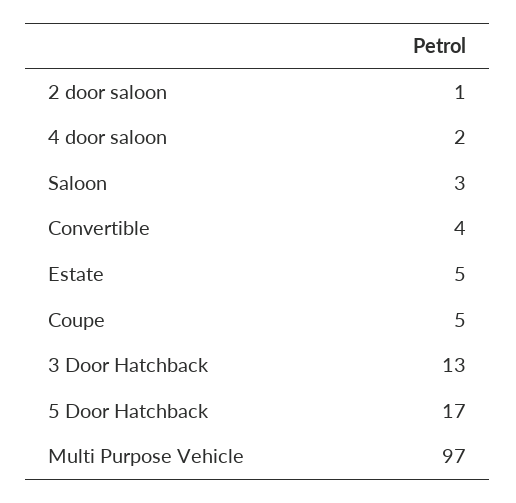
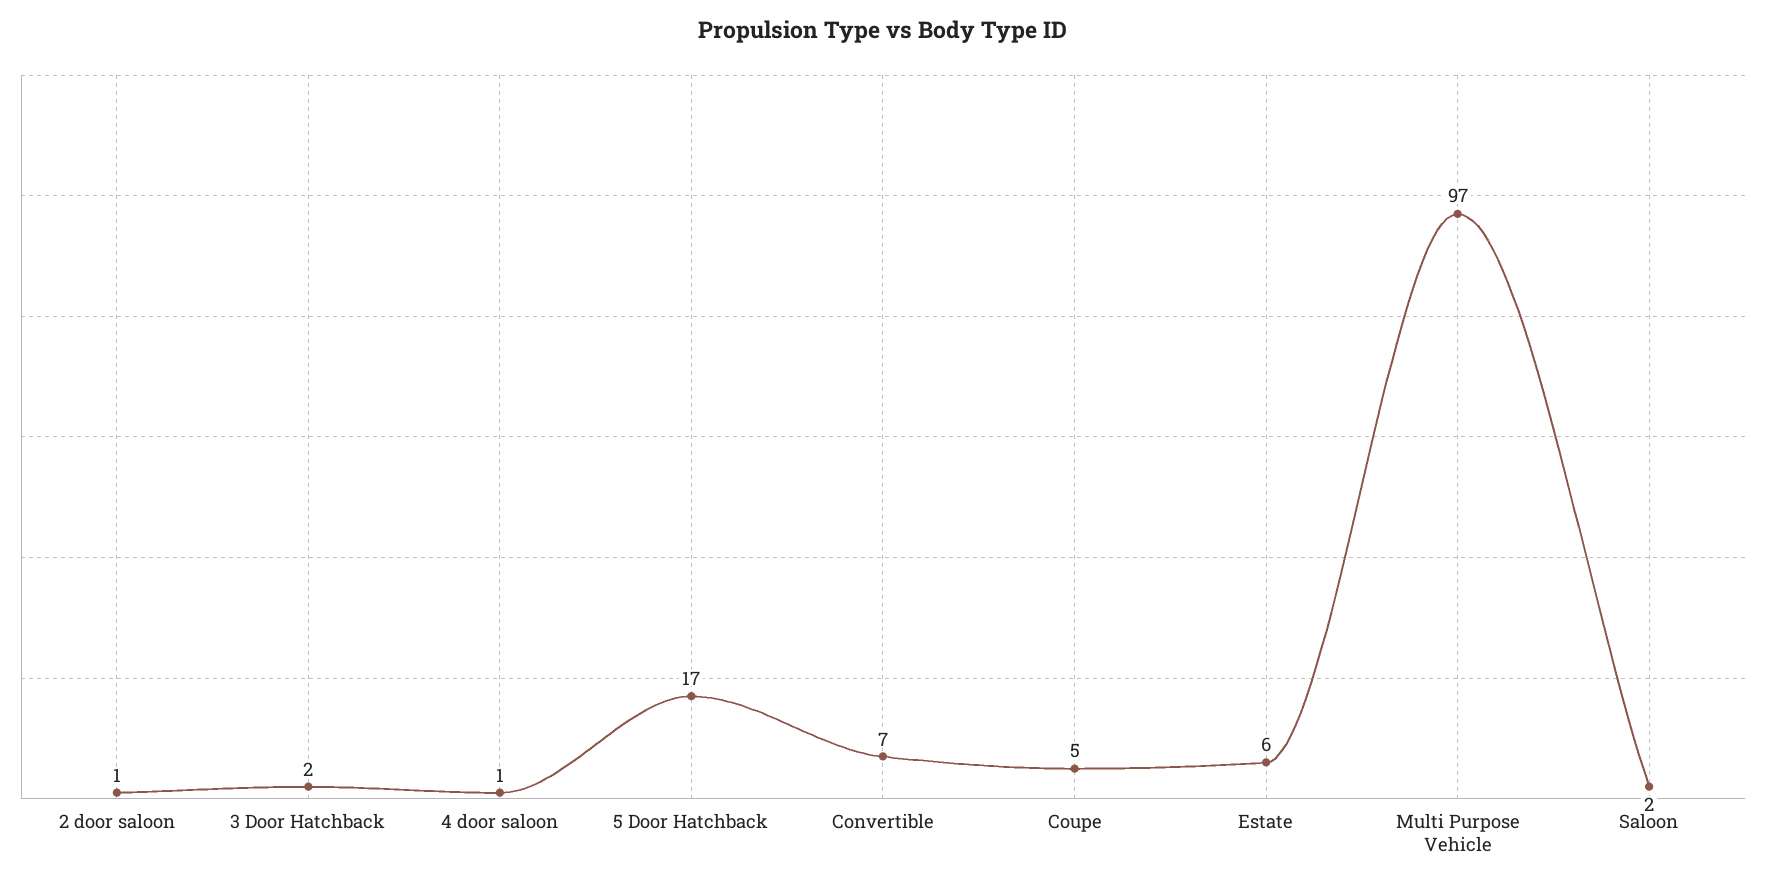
  {
    "2 door saloon": 1,
-   "4 door saloon": 2,
+   "4 door saloon": 1,
-   "Saloon": 3,
+   "Saloon": 2,
-   "Convertible": 4,
+   "Convertible": 7,
-   "Estate": 5,
+   "Estate": 6,
    "Coupe": 5,
-   "3 Door Hatchback": 13,
+   "3 Door Hatchback": 2,
    "5 Door Hatchback": 17,
    "Multi Purpose Vehicle": 97
  }

